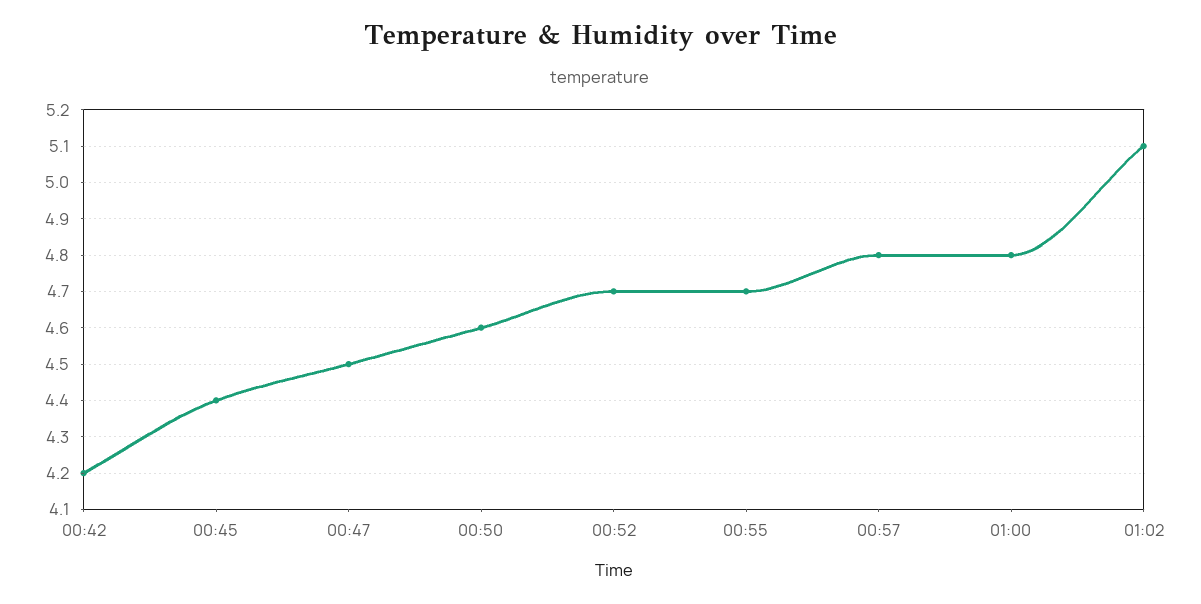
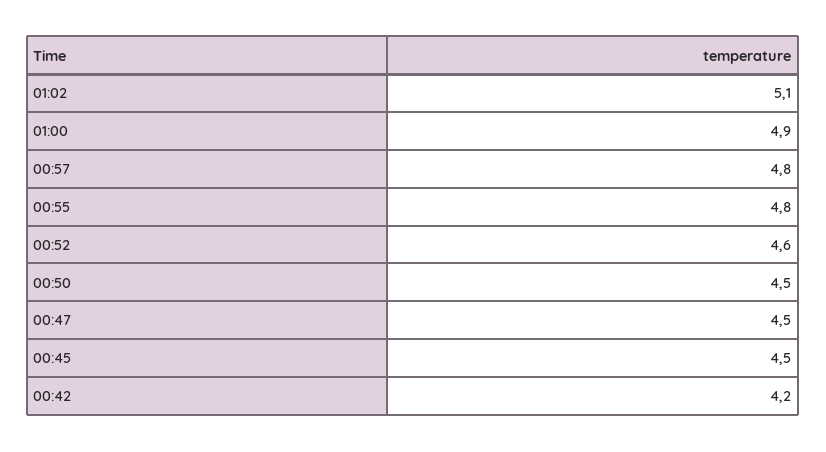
  {
    "00:42": 4.2,
-   "00:45": 4.4,
+   "00:45": 4.5,
    "00:47": 4.5,
-   "00:50": 4.6,
+   "00:50": 4.5,
-   "00:52": 4.7,
+   "00:52": 4.6,
-   "00:55": 4.7,
+   "00:55": 4.8,
    "00:57": 4.8,
-   "01:00": 4.8,
+   "01:00": 4.9,
    "01:02": 5.1
  }

